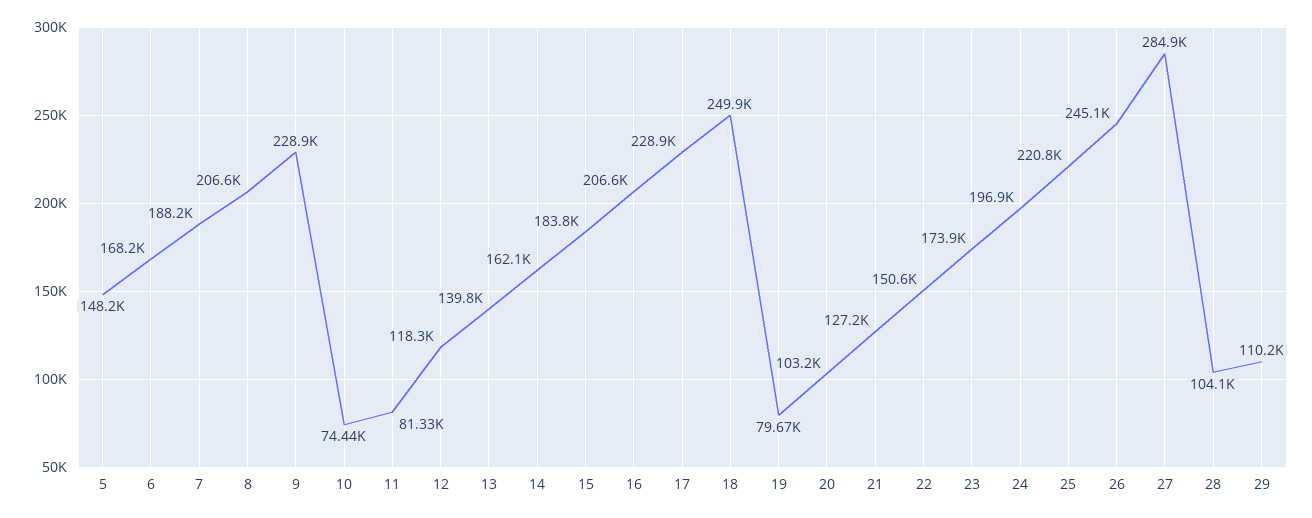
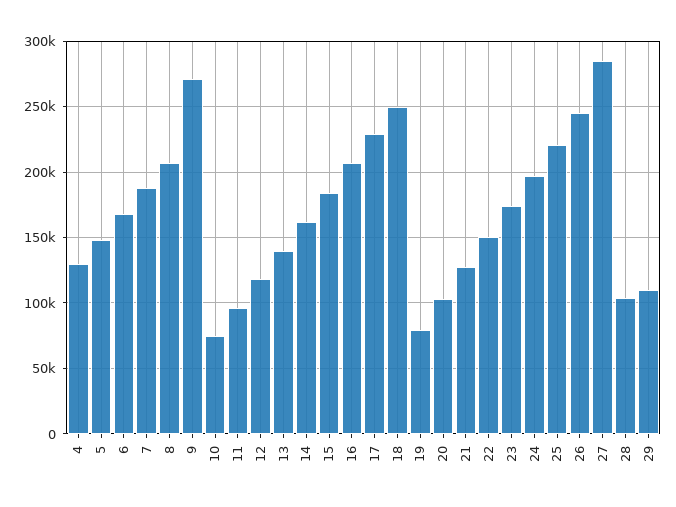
  {
    "5": 148200,
    "6": 168200,
    "7": 188200,
    "8": 206600,
-   "9": 228900,
+   "9": 270000,
    "10": 74440,
-   "11": 81330,
+   "11": 95000,
    "12": 118300,
    "13": 139800,
    "14": 162100,
    "15": 183800,
    "16": 206600,
    "17": 228900,
    "18": 249900,
    "19": 79670,
    "20": 103200,
    "21": 127200,
    "22": 150600,
    "23": 173900,
    "24": 196900,
    "25": 220800,
    "26": 245100,
    "27": 284900,
    "28": 104100,
-   "29": 110200
+   "29": 110200,
+   "4": 130000
  }

